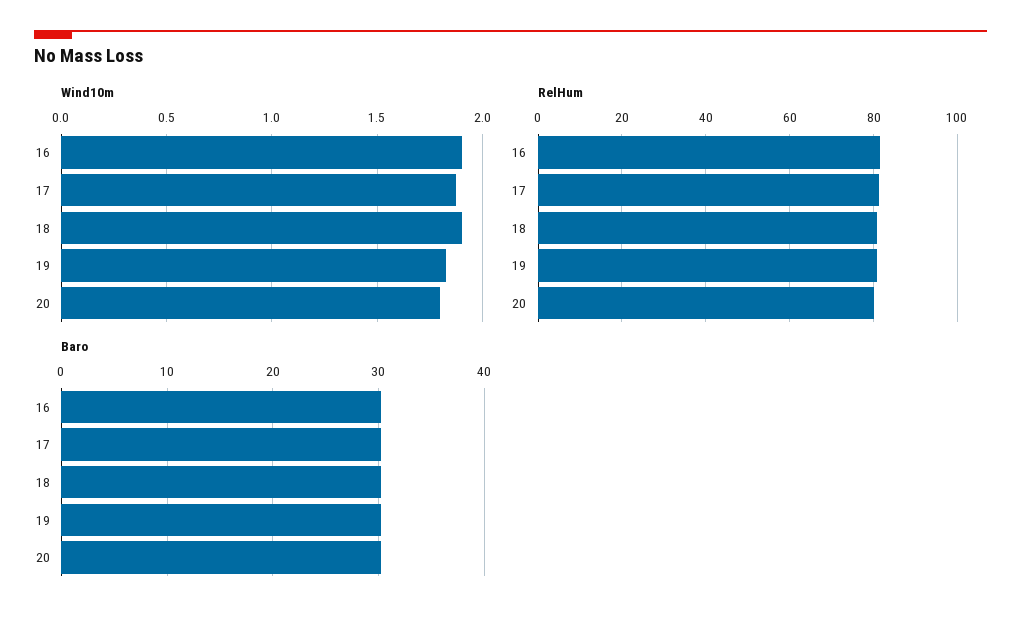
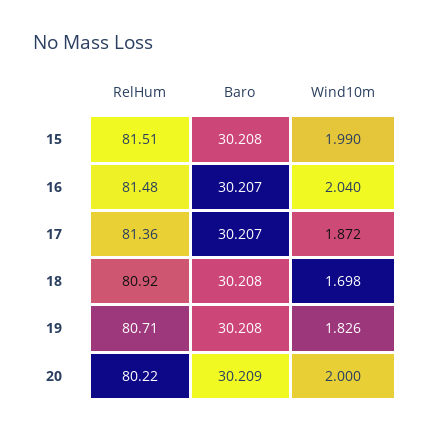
  {
    "Wind10m": {
-     "16": 1.9,
+     "16": 2.04,
      "17": 1.872,
-     "18": 1.9,
+     "18": 1.698,
      "19": 1.826,
-     "20": 1.8
+     "20": 2,
+     "15": 1.99
    },
    "RelHum": {
      "16": 81.48,
      "17": 81.36,
      "18": 80.92,
      "19": 80.71,
-     "20": 80.22
+     "20": 80.22,
+     "15": 81.51
    },
    "Baro": {
      "16": 30.207,
      "17": 30.207,
      "18": 30.208,
      "19": 30.208,
-     "20": 30.209
+     "20": 30.209,
+     "15": 30.208
    }
  }

